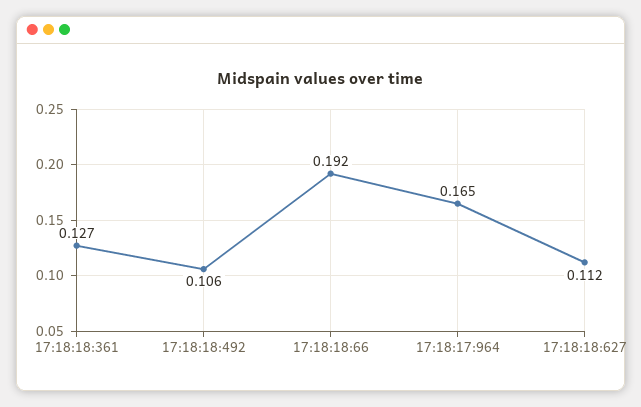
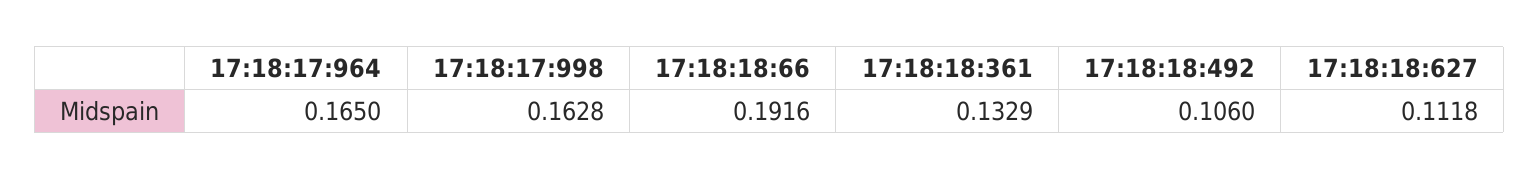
  {
-   "17:18:18:361": 0.127,
+   "17:18:18:361": 0.1329,
    "17:18:18:492": 0.106,
    "17:18:18:66": 0.1916,
    "17:18:17:964": 0.165,
-   "17:18:18:627": 0.1118
+   "17:18:18:627": 0.1118,
+   "17:18:17:998": 0.1628
  }

